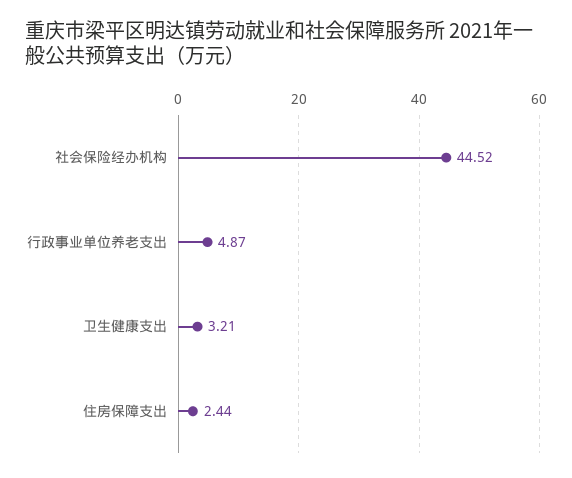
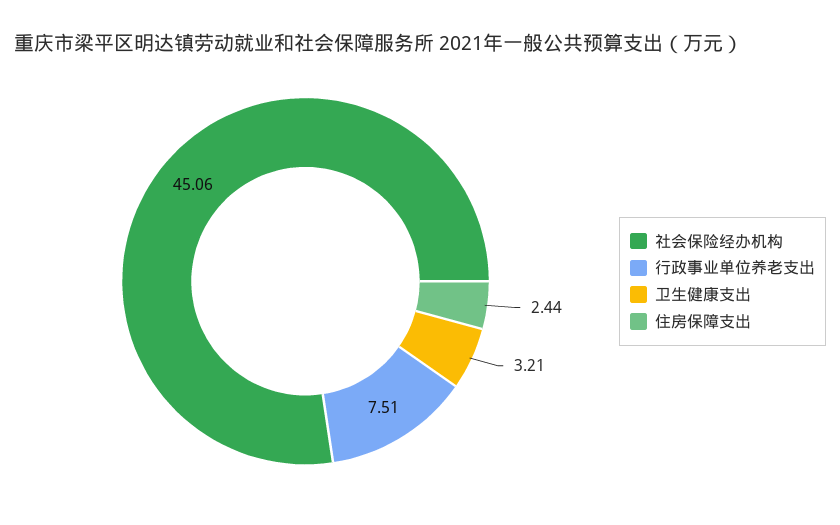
  {
-   "社会保险经办机构": 44.52,
+   "社会保险经办机构": 45.06,
-   "行政事业单位养老支出": 4.87,
+   "行政事业单位养老支出": 7.51,
    "卫生健康支出": 3.21,
    "住房保障支出": 2.44
  }

